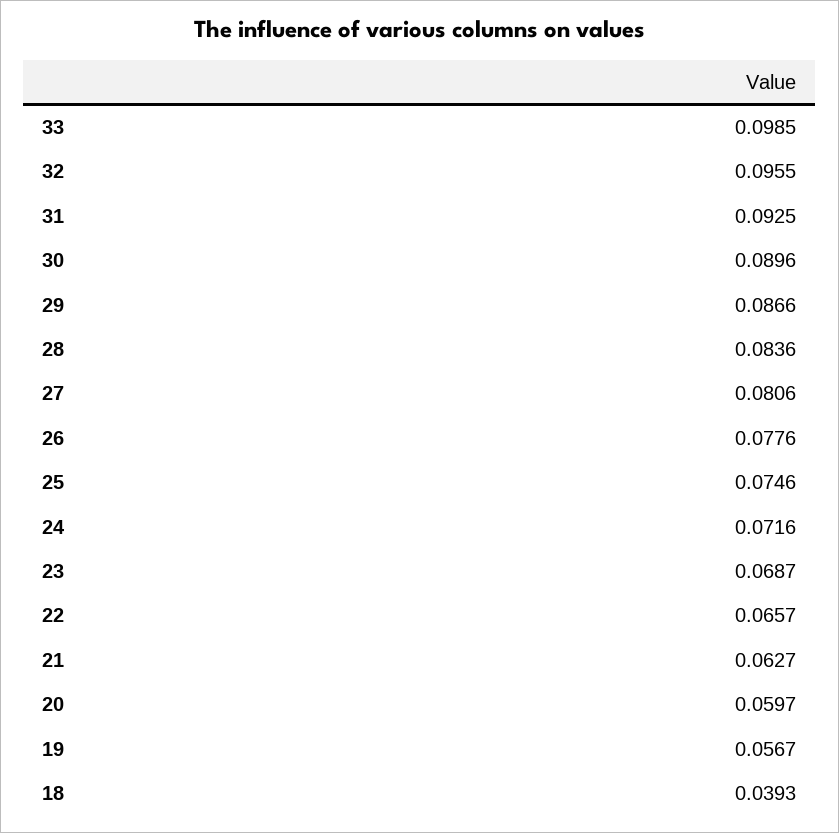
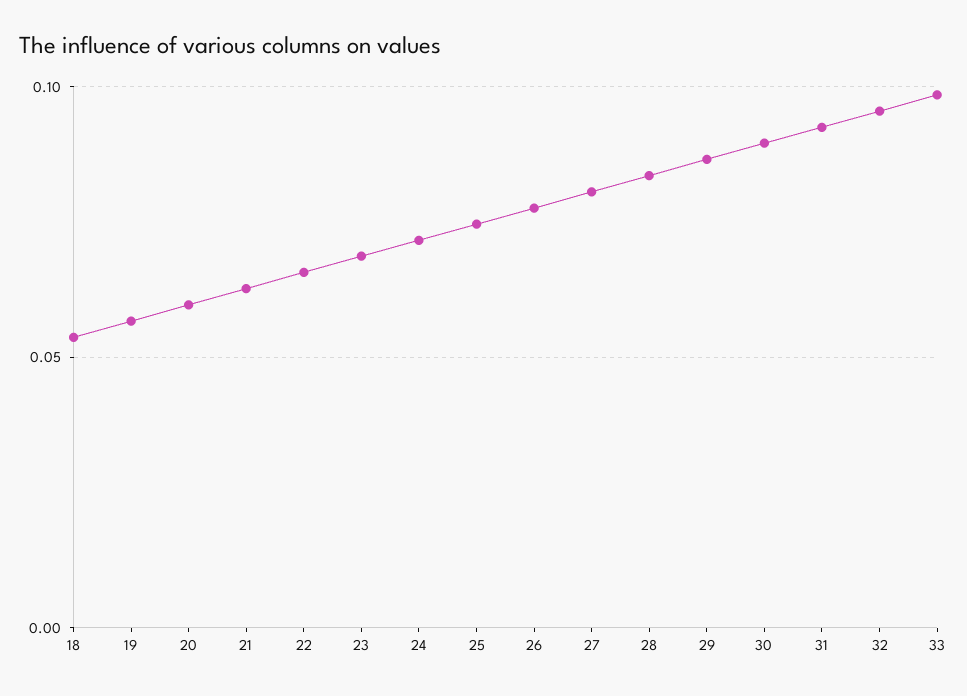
  {
    "33": 0.0985,
    "32": 0.0955,
    "31": 0.0925,
    "30": 0.0896,
    "29": 0.0866,
    "28": 0.0836,
    "27": 0.0806,
    "26": 0.0776,
    "25": 0.0746,
    "24": 0.0716,
    "23": 0.0687,
    "22": 0.0657,
    "21": 0.0627,
    "20": 0.0597,
    "19": 0.0567,
-   "18": 0.0393
+   "18": 0.055
  }

